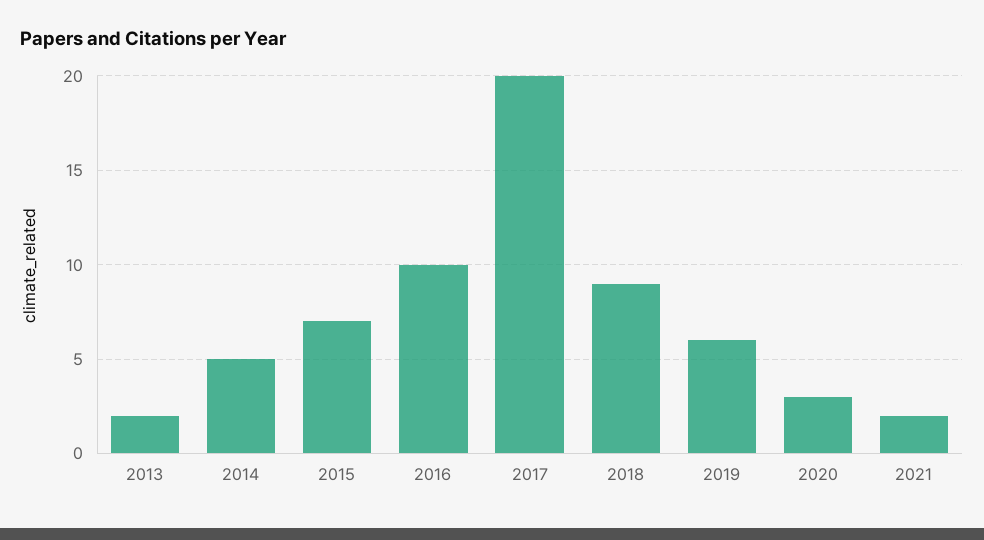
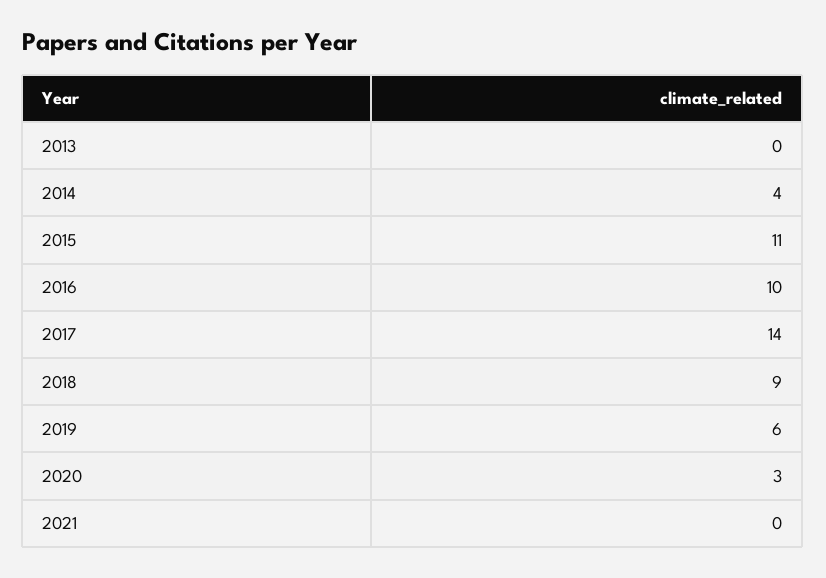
  {
-   "2013": 2,
+   "2013": 0,
-   "2014": 5,
+   "2014": 4,
-   "2015": 7,
+   "2015": 11,
    "2016": 10,
-   "2017": 20,
+   "2017": 14,
    "2018": 9,
    "2019": 6,
    "2020": 3,
-   "2021": 2
+   "2021": 0
  }

